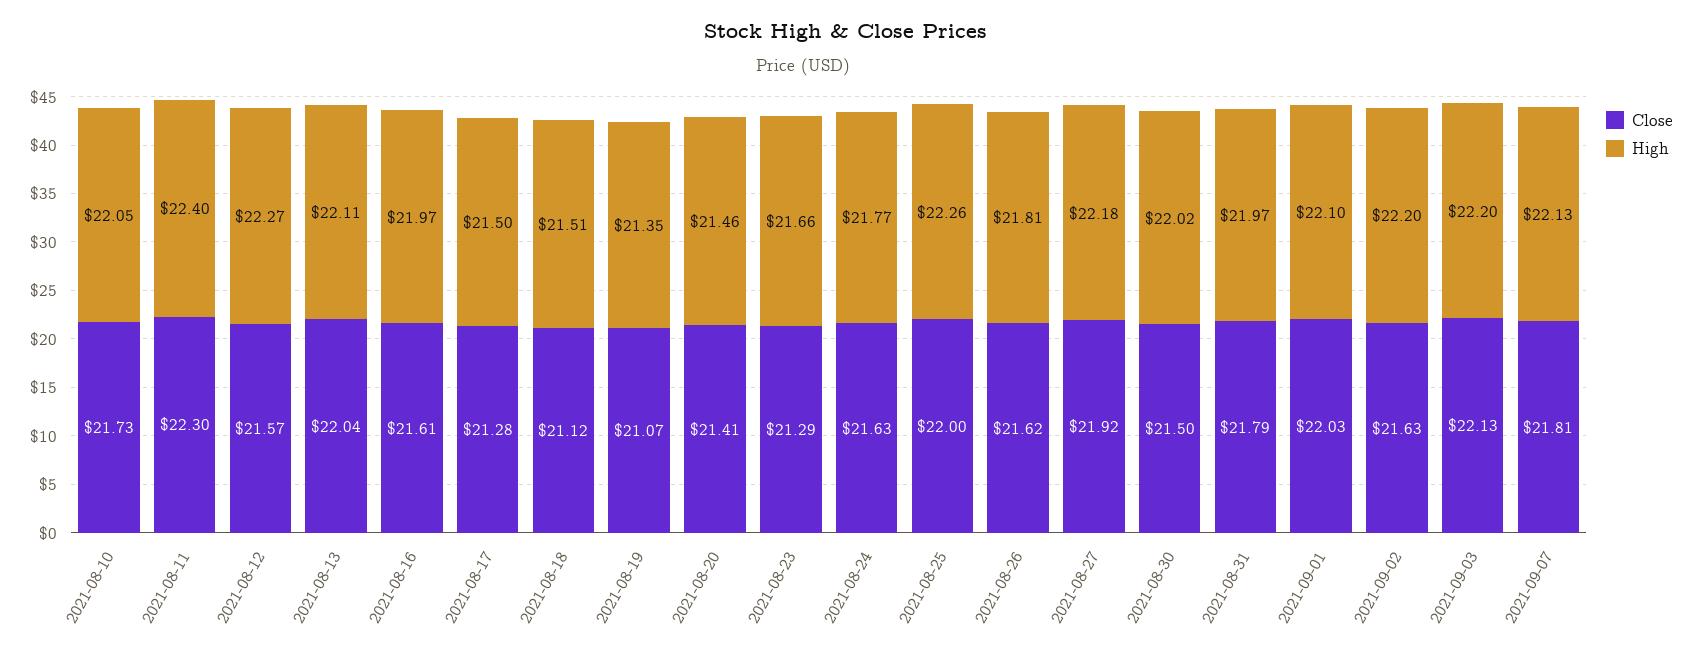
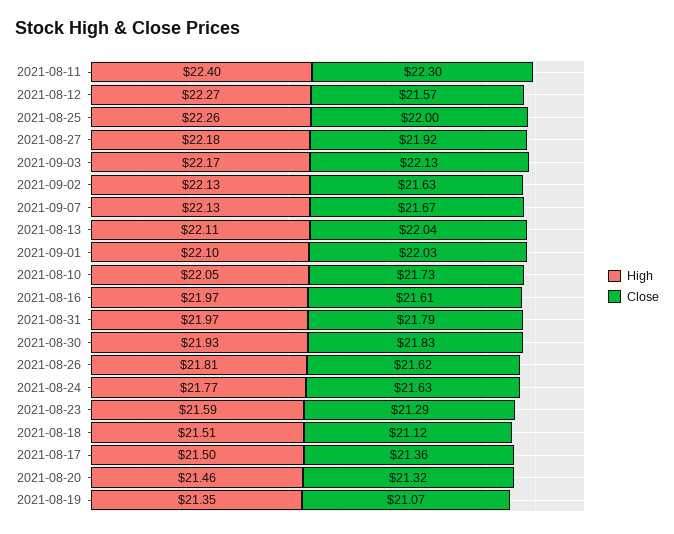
  {
    "Close": {
      "2021-08-10": 21.73,
      "2021-08-11": 22.3,
      "2021-08-12": 21.57,
      "2021-08-13": 22.04,
      "2021-08-16": 21.61,
-     "2021-08-17": 21.28,
+     "2021-08-17": 21.36,
      "2021-08-18": 21.12,
      "2021-08-19": 21.07,
-     "2021-08-20": 21.41,
+     "2021-08-20": 21.32,
      "2021-08-23": 21.29,
      "2021-08-24": 21.63,
      "2021-08-25": 22,
      "2021-08-26": 21.62,
      "2021-08-27": 21.92,
-     "2021-08-30": 21.5,
+     "2021-08-30": 21.83,
      "2021-08-31": 21.79,
      "2021-09-01": 22.03,
      "2021-09-02": 21.63,
      "2021-09-03": 22.13,
-     "2021-09-07": 21.81
+     "2021-09-07": 21.67
    },
    "High": {
      "2021-08-10": 22.05,
      "2021-08-11": 22.4,
      "2021-08-12": 22.27,
      "2021-08-13": 22.11,
      "2021-08-16": 21.97,
      "2021-08-17": 21.5,
      "2021-08-18": 21.51,
      "2021-08-19": 21.35,
      "2021-08-20": 21.46,
-     "2021-08-23": 21.66,
+     "2021-08-23": 21.59,
      "2021-08-24": 21.77,
      "2021-08-25": 22.26,
      "2021-08-26": 21.81,
      "2021-08-27": 22.18,
-     "2021-08-30": 22.02,
+     "2021-08-30": 21.93,
      "2021-08-31": 21.97,
      "2021-09-01": 22.1,
-     "2021-09-02": 22.2,
+     "2021-09-02": 22.13,
-     "2021-09-03": 22.2,
+     "2021-09-03": 22.17,
      "2021-09-07": 22.13
    }
  }

